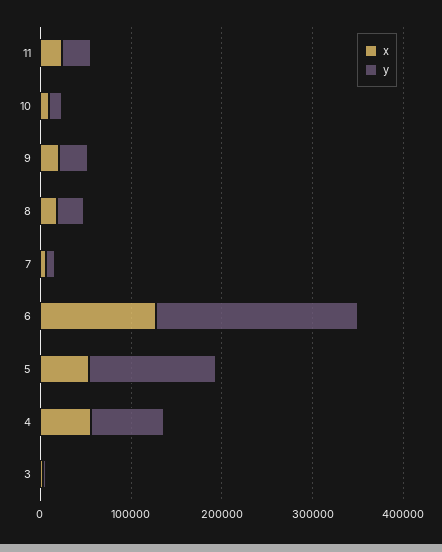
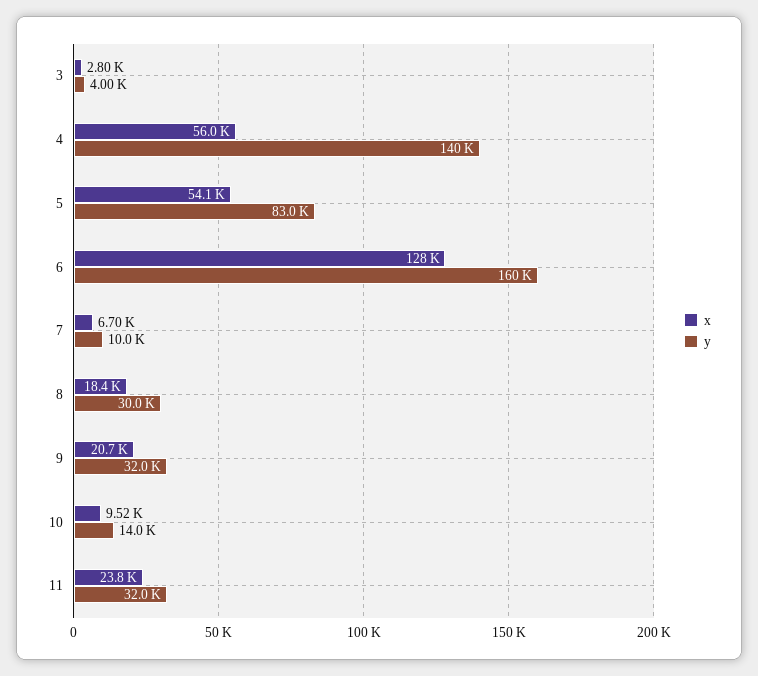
  {
    "x": {
      "11": 23800,
      "10": 9520,
      "9": 20700,
      "8": 18400,
      "7": 6700,
      "6": 128000,
      "5": 54100,
      "4": 56000,
      "3": 2800
    },
    "y": {
      "11": 32000,
      "10": 14000,
      "9": 32000,
      "8": 30000,
      "7": 10000,
-     "6": 220000,
+     "6": 160000,
-     "5": 140000,
+     "5": 83000,
-     "4": 80000,
+     "4": 140000,
      "3": 4000
    }
  }

